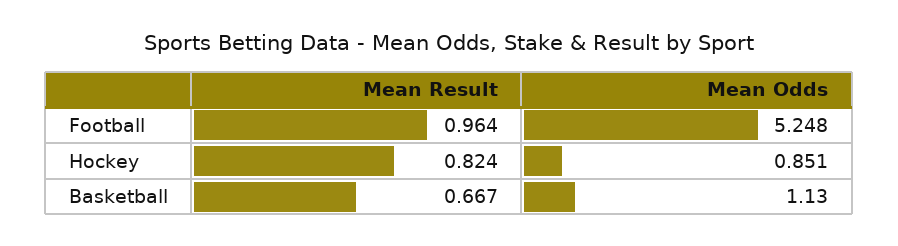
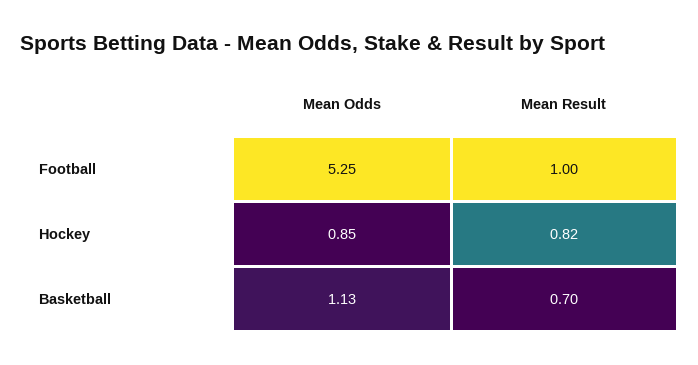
  {
    "Mean Result": {
-     "Football": 0.964,
+     "Football": 1,
      "Hockey": 0.824,
-     "Basketball": 0.667
+     "Basketball": 0.7
    },
    "Mean Odds": {
      "Football": 5.248,
      "Hockey": 0.851,
      "Basketball": 1.13
    }
  }

